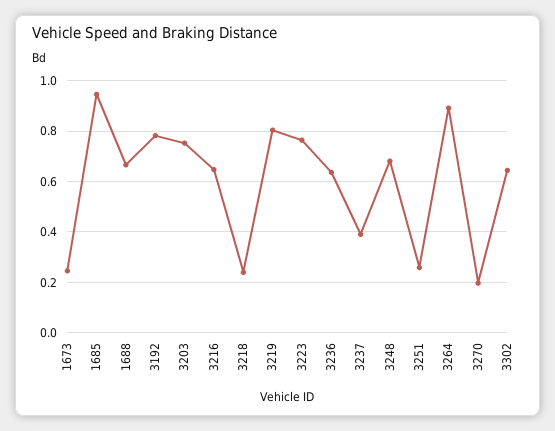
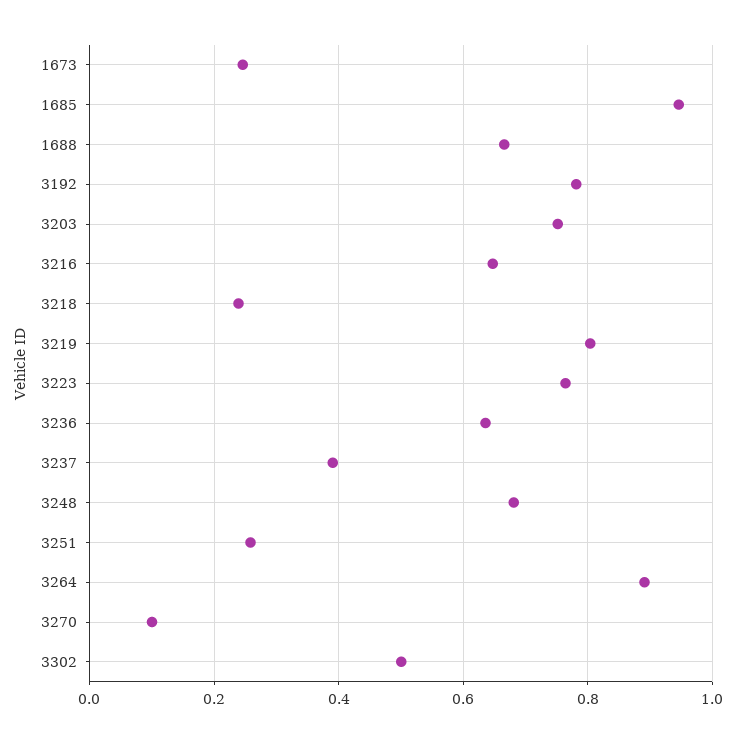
  {
    "1673": 0.24,
    "1685": 0.94,
    "1688": 0.66,
    "3192": 0.78,
    "3203": 0.76,
    "3216": 0.64,
    "3218": 0.24,
    "3219": 0.8,
    "3223": 0.76,
    "3236": 0.64,
    "3237": 0.4,
    "3248": 0.68,
    "3251": 0.26,
    "3264": 0.9,
-   "3270": 0.2,
+   "3270": 0.1,
-   "3302": 0.65
+   "3302": 0.5
  }

